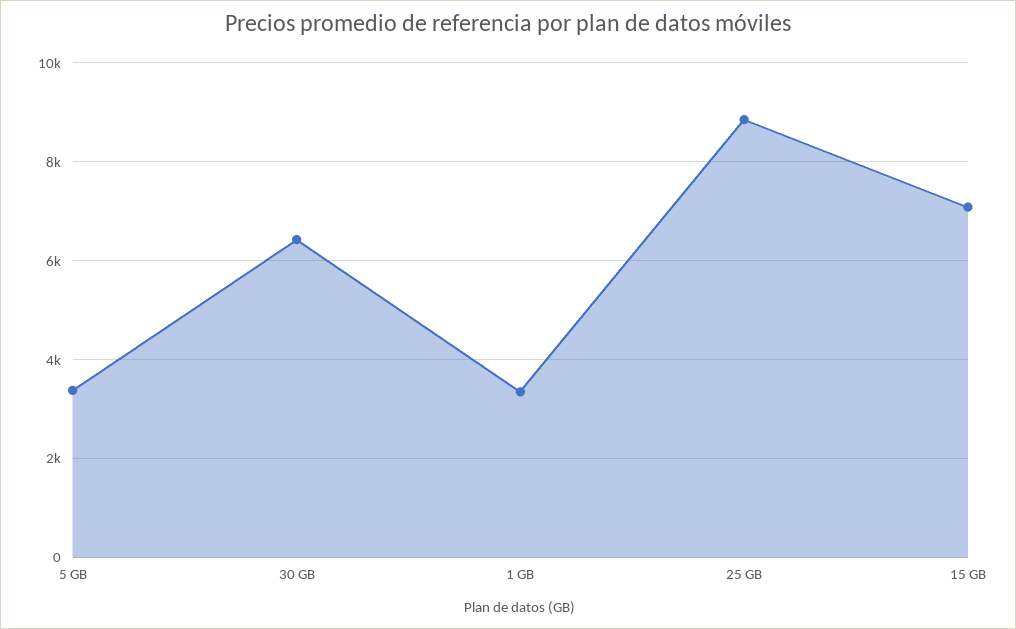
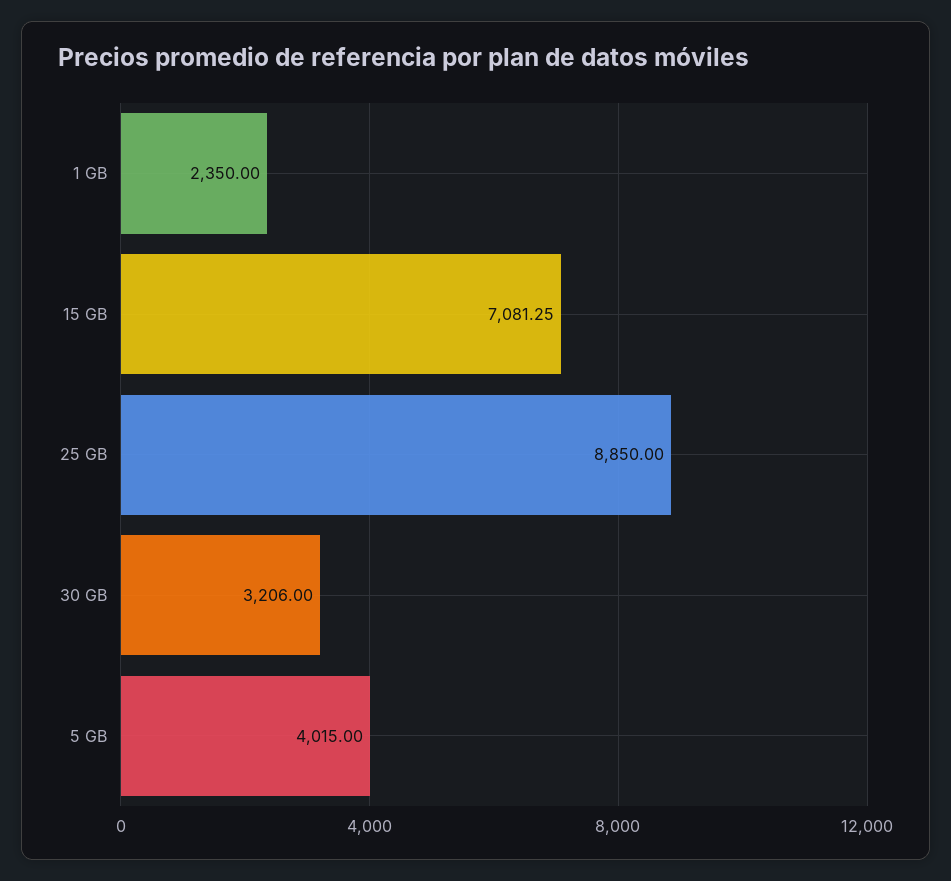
  {
-   "5 GB": 3400,
+   "5 GB": 4015,
-   "30 GB": 6400,
+   "30 GB": 3206,
-   "1 GB": 3400,
+   "1 GB": 2350,
    "25 GB": 8850,
    "15 GB": 7081.25
  }

